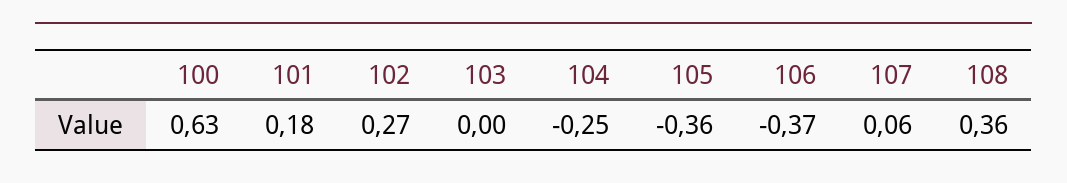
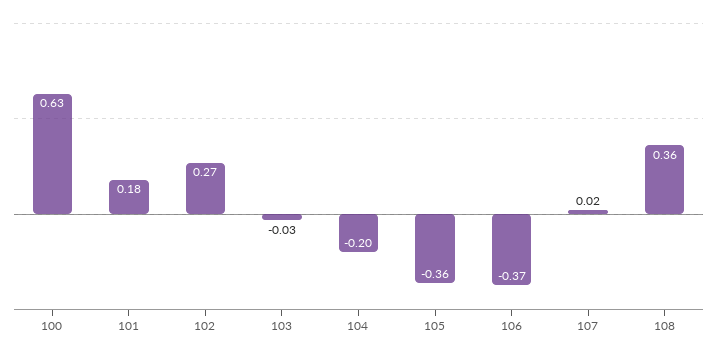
  {
    "100": 0.63,
    "101": 0.18,
    "102": 0.27,
-   "103": 0,
+   "103": -0.03,
-   "104": -0.25,
+   "104": -0.2,
    "105": -0.36,
    "106": -0.37,
-   "107": 0.06,
+   "107": 0.02,
    "108": 0.36
  }

